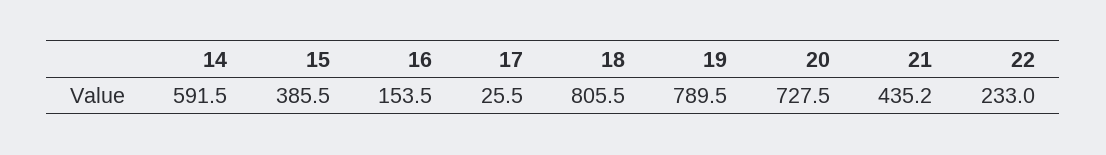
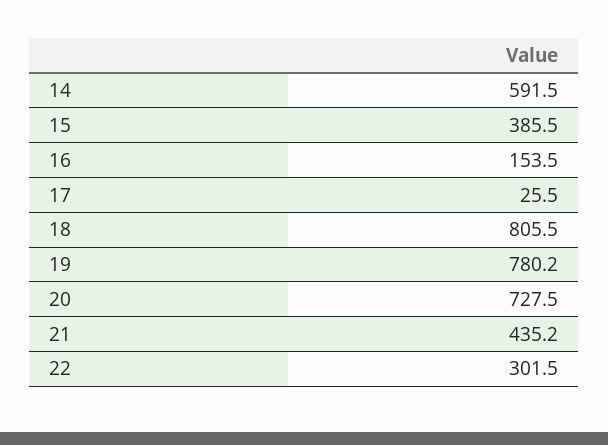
  {
    "14": 591.5,
    "15": 385.5,
    "16": 153.5,
    "17": 25.5,
    "18": 805.5,
-   "19": 789.5,
+   "19": 780.2,
    "20": 727.5,
    "21": 435.2,
-   "22": 233
+   "22": 301.5
  }

